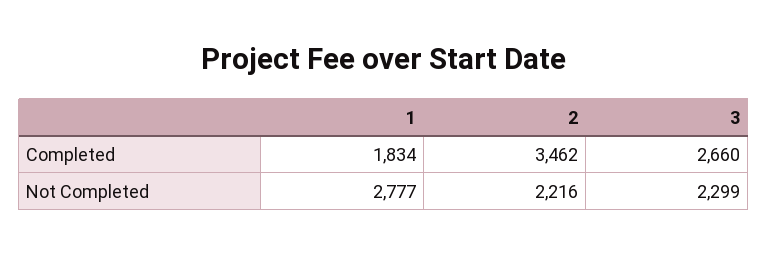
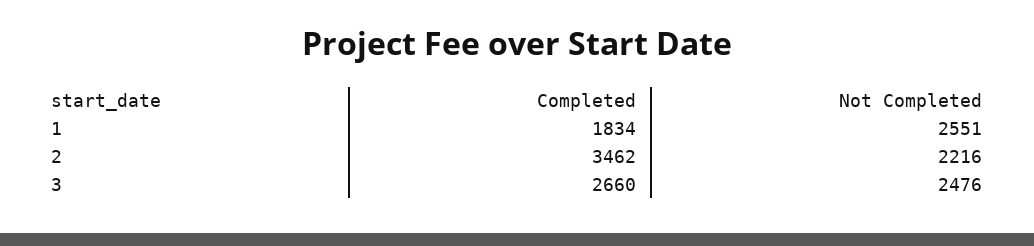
  {
    "1": {
      "Completed": 1834,
-     "Not Completed": 2777
+     "Not Completed": 2551
    },
    "2": {
      "Completed": 3462,
      "Not Completed": 2216
    },
    "3": {
      "Completed": 2660,
-     "Not Completed": 2299
+     "Not Completed": 2476
    }
  }

